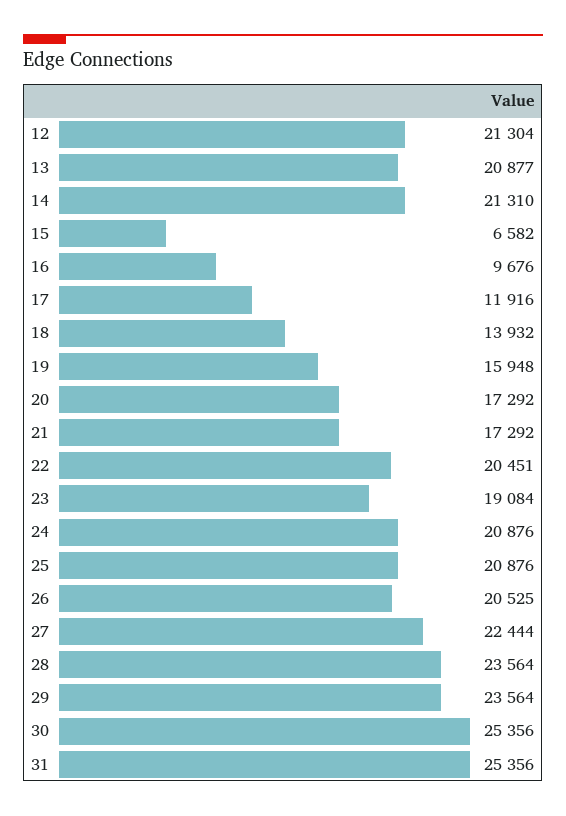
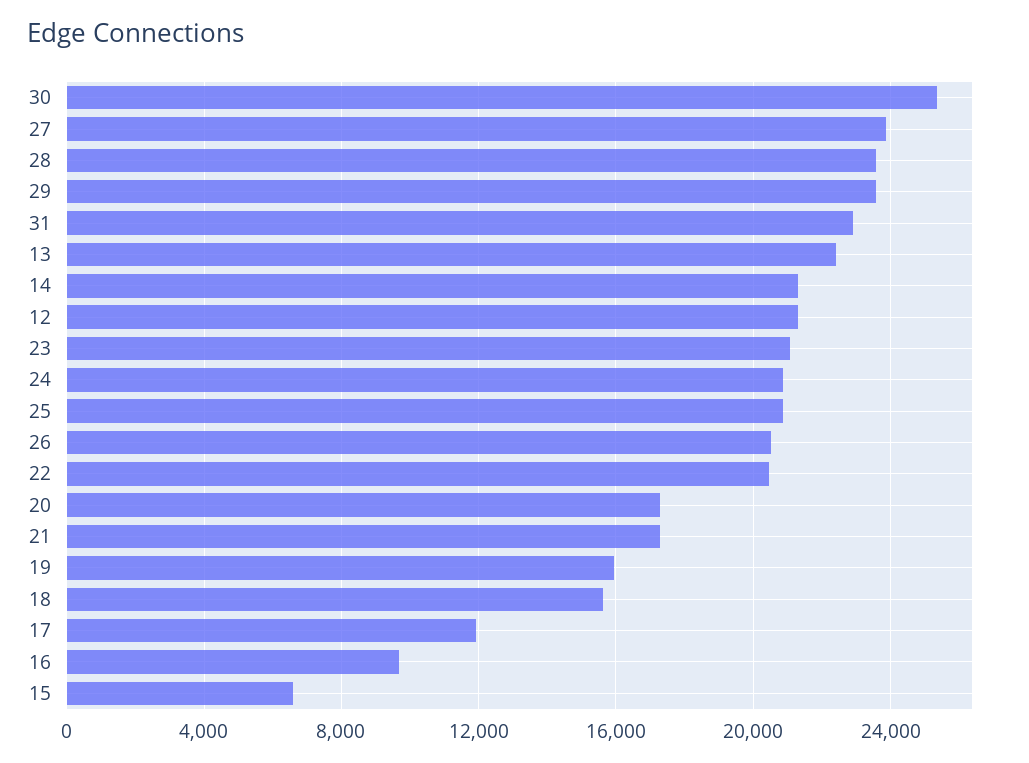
  {
    "12": 21304,
-   "13": 20877,
+   "13": 22500,
    "14": 21310,
    "15": 6582,
    "16": 9676,
    "17": 11916,
-   "18": 13932,
+   "18": 15500,
    "19": 15948,
    "20": 17292,
    "21": 17292,
    "22": 20451,
-   "23": 19084,
+   "23": 21000,
    "24": 20876,
    "25": 20876,
    "26": 20525,
-   "27": 22444,
+   "27": 24000,
    "28": 23564,
    "29": 23564,
    "30": 25356,
-   "31": 25356
+   "31": 23000
  }

